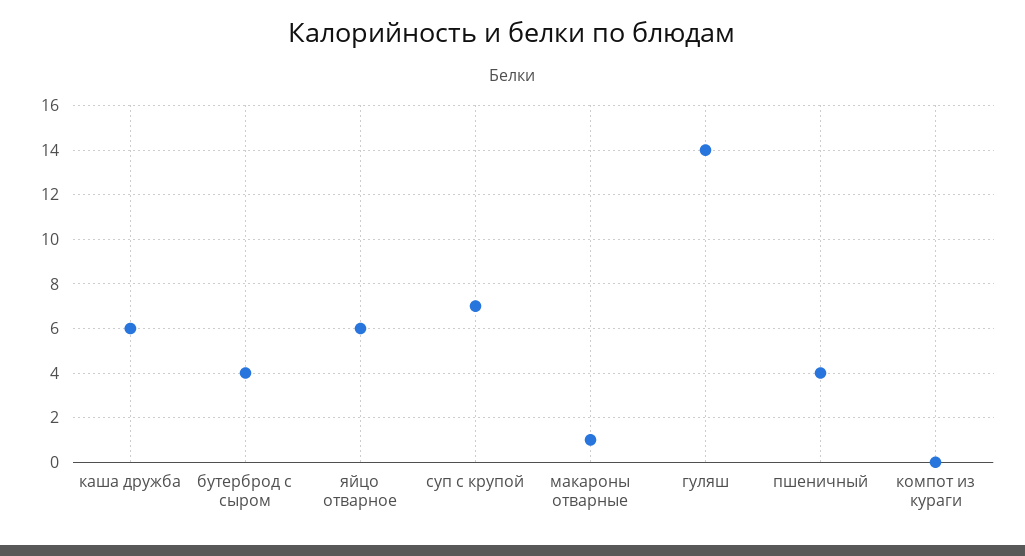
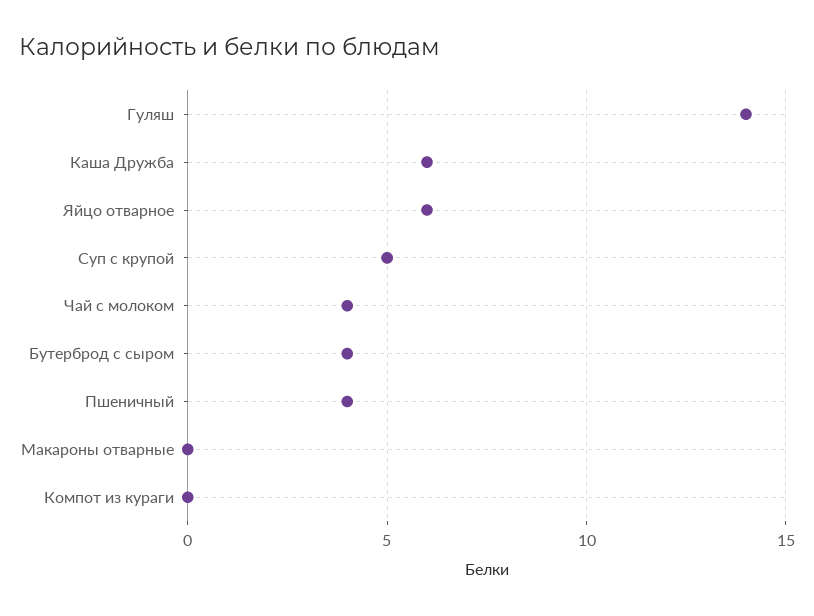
  {
    "каша дружба": 6,
    "бутерброд с сыром": 4,
    "яйцо отварное": 6,
-   "суп с крупой": 7,
+   "суп с крупой": 5,
-   "макароны отварные": 1,
+   "макароны отварные": 0,
    "гуляш": 14,
    "пшеничный": 4,
-   "компот из кураги": 0
+   "компот из кураги": 0,
+   "Чай с молоком": 4
  }

